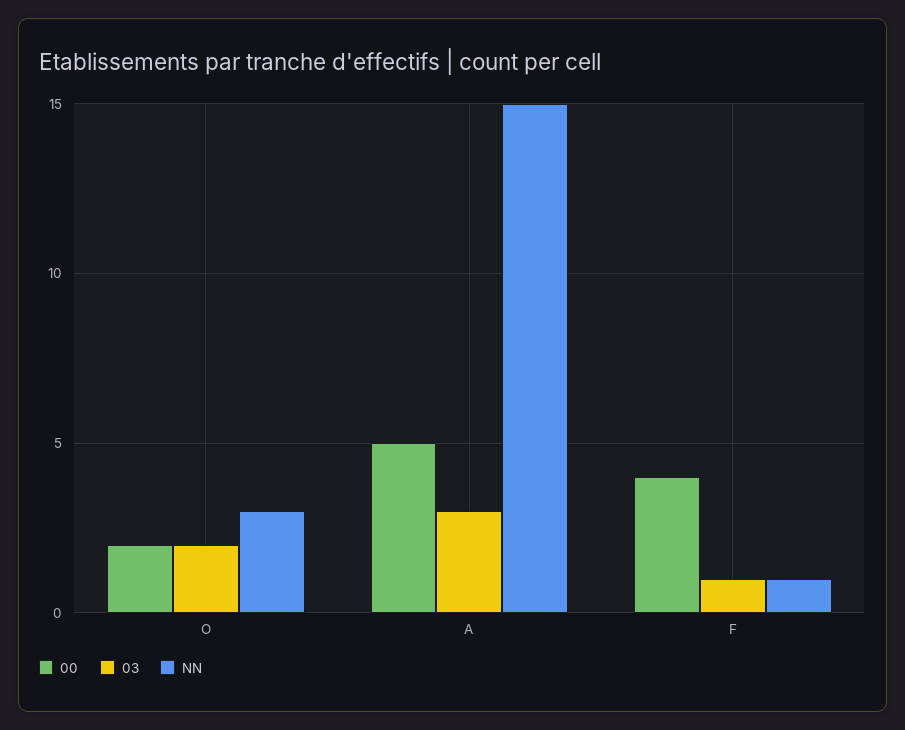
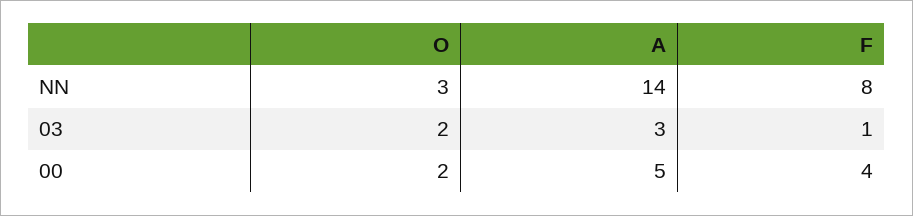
  {
    "00": {
      "O": 2,
      "A": 5,
      "F": 4
    },
    "03": {
      "O": 2,
      "A": 3,
      "F": 1
    },
    "NN": {
      "O": 3,
-     "A": 15,
+     "A": 14,
-     "F": 1
+     "F": 8
    }
  }

